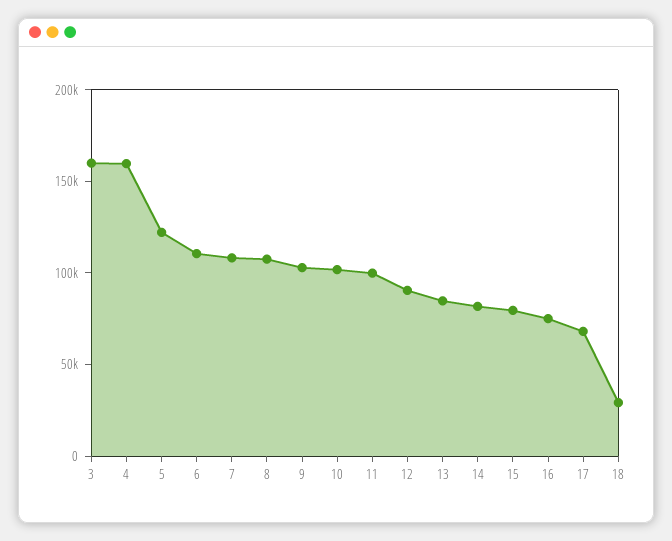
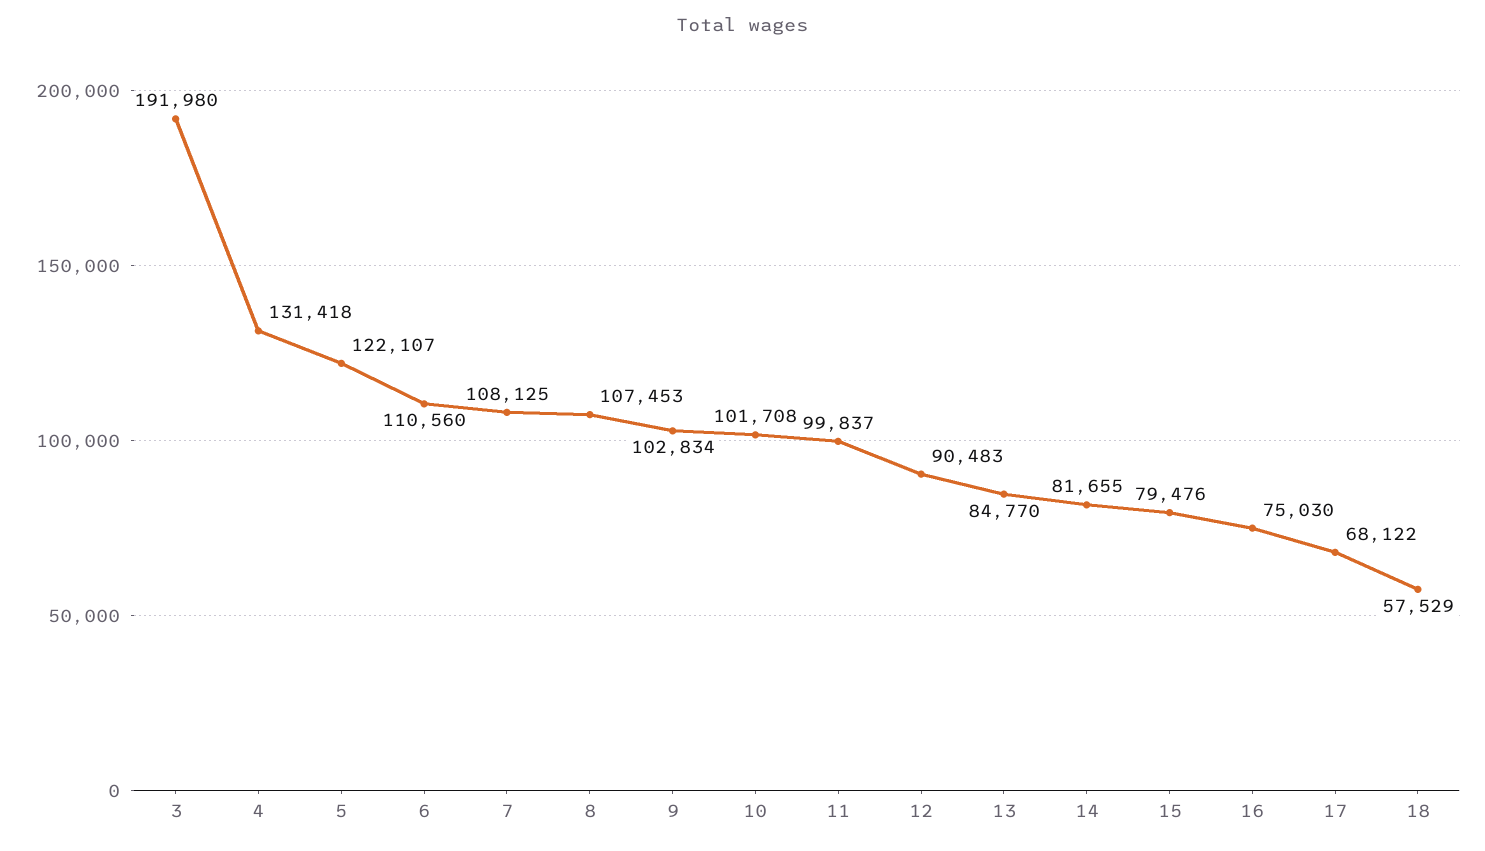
  {
-   "3": 160000,
+   "3": 191980,
-   "4": 160000,
+   "4": 131418,
    "5": 122107,
    "6": 110560,
    "7": 108125,
    "8": 107453,
    "9": 102834,
    "10": 101708,
    "11": 99837,
    "12": 90483,
    "13": 84770,
    "14": 81655,
    "15": 79476,
    "16": 75030,
    "17": 68122,
-   "18": 30000
+   "18": 57529
  }

